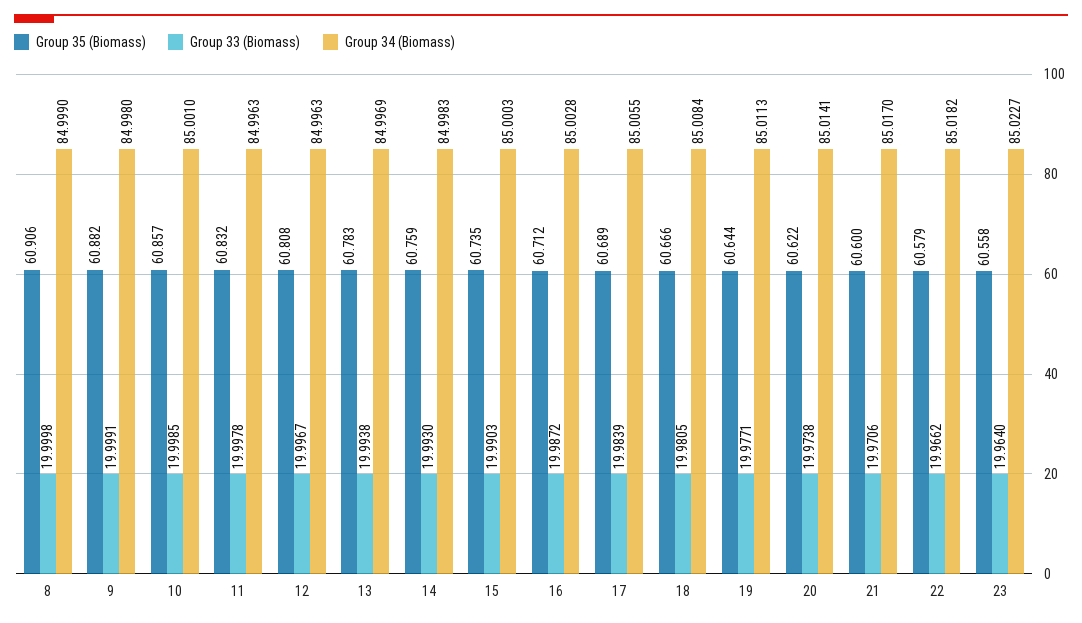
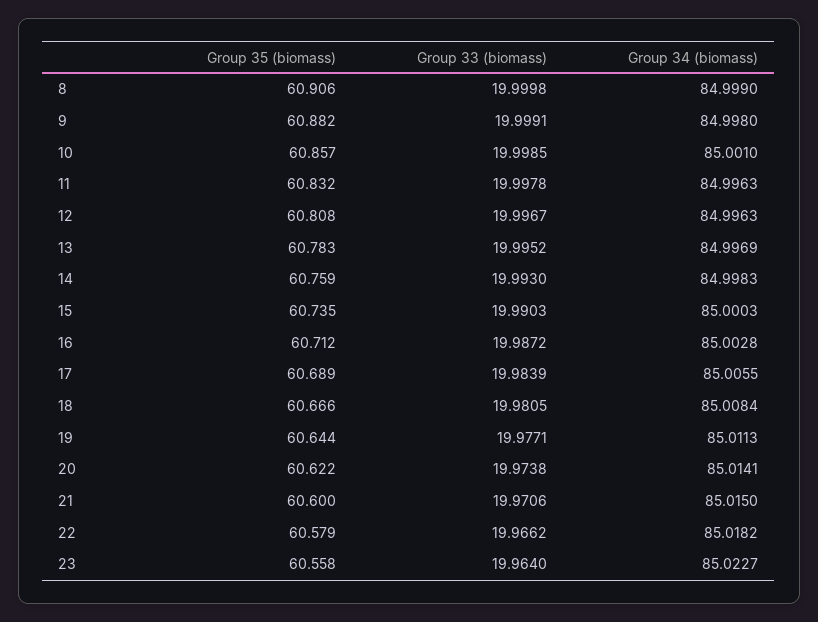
  {
    "Group 35 (Biomass)": {
      "8": 60.906,
      "9": 60.882,
      "10": 60.857,
      "11": 60.832,
      "12": 60.808,
      "13": 60.783,
      "14": 60.759,
      "15": 60.735,
      "16": 60.712,
      "17": 60.689,
      "18": 60.666,
      "19": 60.644,
      "20": 60.622,
      "21": 60.6,
      "22": 60.579,
      "23": 60.558
    },
    "Group 33 (Biomass)": {
      "8": 19.9998,
      "9": 19.9991,
      "10": 19.9985,
      "11": 19.9978,
      "12": 19.9967,
-     "13": 19.9938,
+     "13": 19.9952,
      "14": 19.993,
      "15": 19.9903,
      "16": 19.9872,
      "17": 19.9839,
      "18": 19.9805,
      "19": 19.9771,
      "20": 19.9738,
      "21": 19.9706,
      "22": 19.9662,
      "23": 19.964
    },
    "Group 34 (Biomass)": {
      "8": 84.999,
      "9": 84.998,
      "10": 85.001,
      "11": 84.9963,
      "12": 84.9963,
      "13": 84.9969,
      "14": 84.9983,
      "15": 85.0003,
      "16": 85.0028,
      "17": 85.0055,
      "18": 85.0084,
      "19": 85.0113,
      "20": 85.0141,
-     "21": 85.017,
+     "21": 85.015,
      "22": 85.0182,
      "23": 85.0227
    }
  }

